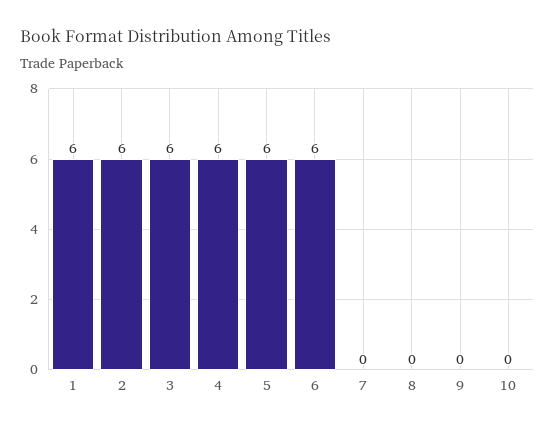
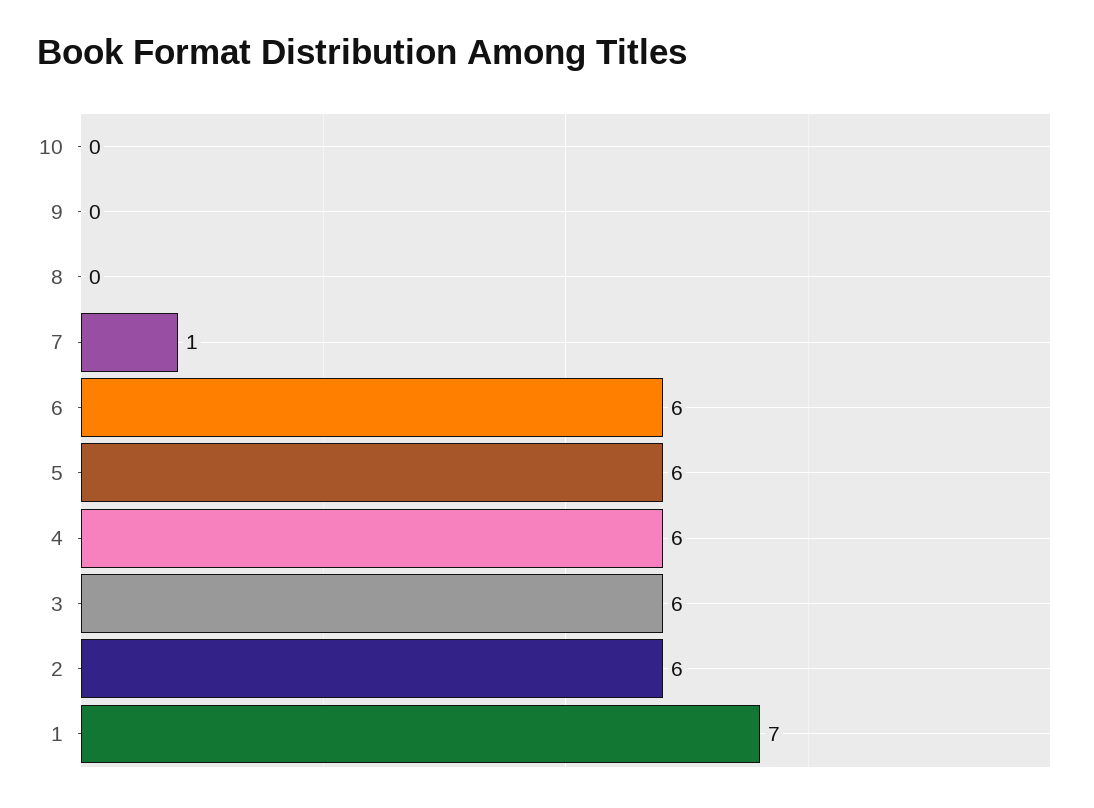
  {
-   "1": 6,
+   "1": 7,
    "2": 6,
    "3": 6,
    "4": 6,
    "5": 6,
    "6": 6,
-   "7": 0,
+   "7": 1,
    "8": 0,
    "9": 0,
    "10": 0
  }

